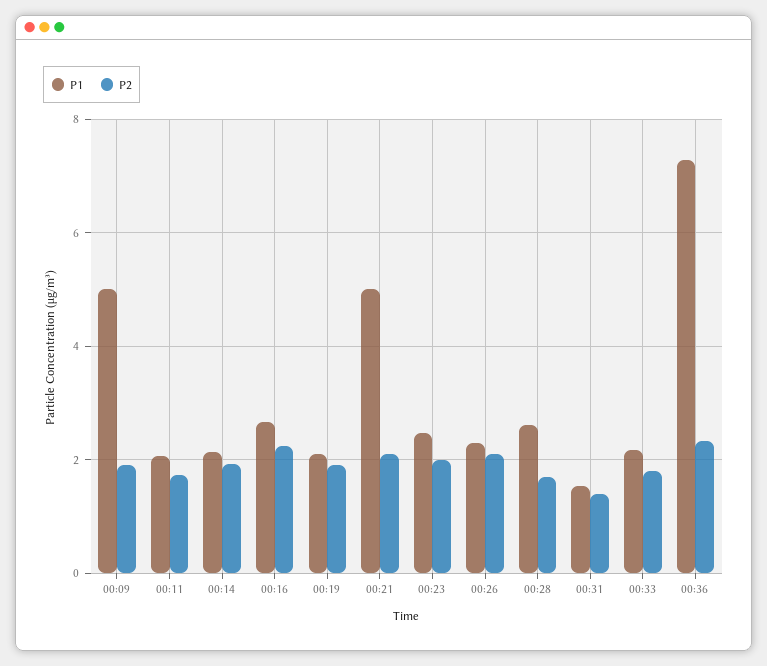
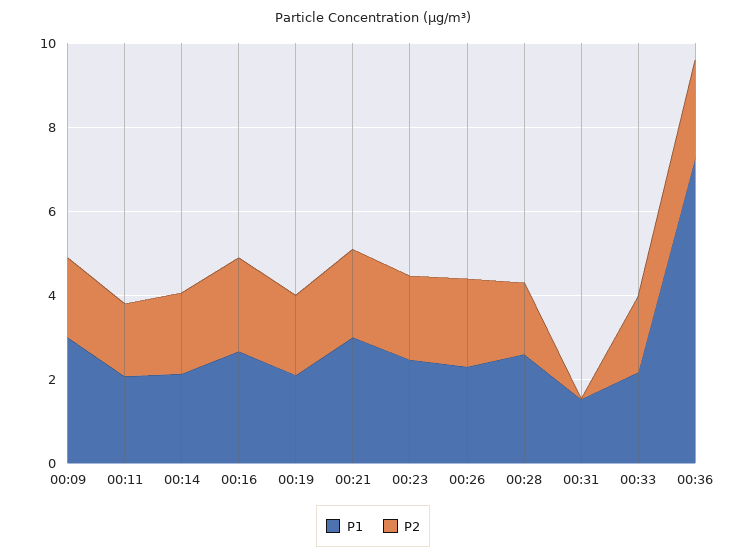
  {
    "P1": {
-     "00:09": 5,
+     "00:09": 3,
      "00:11": 2,
      "00:14": 2.2,
      "00:16": 2.6,
      "00:19": 2.2,
-     "00:21": 5,
+     "00:21": 3,
      "00:23": 2.4,
      "00:26": 2.4,
      "00:28": 2.6,
      "00:31": 1.6,
      "00:33": 2.2,
      "00:36": 7.2
    },
    "P2": {
      "00:09": 2,
      "00:11": 1.8,
      "00:14": 2,
      "00:16": 2.2,
      "00:19": 2,
      "00:21": 2.2,
      "00:23": 2,
      "00:26": 2.2,
      "00:28": 1.8,
-     "00:31": 1.4,
+     "00:31": 0,
      "00:33": 1.8,
      "00:36": 2.4
    }
  }

